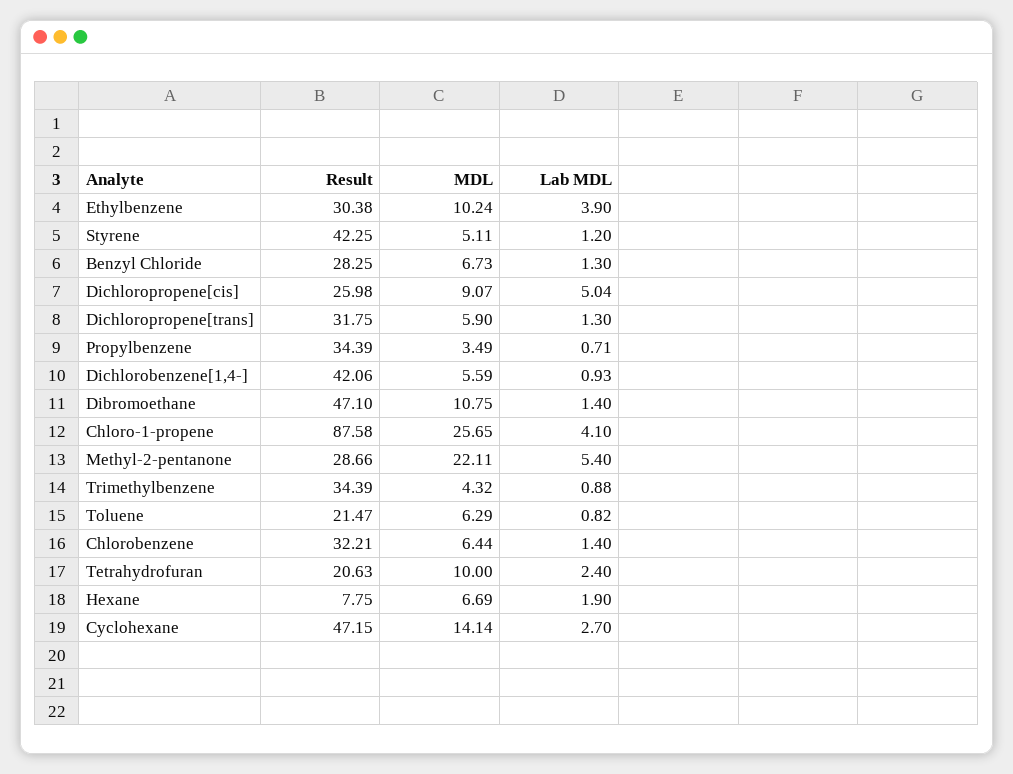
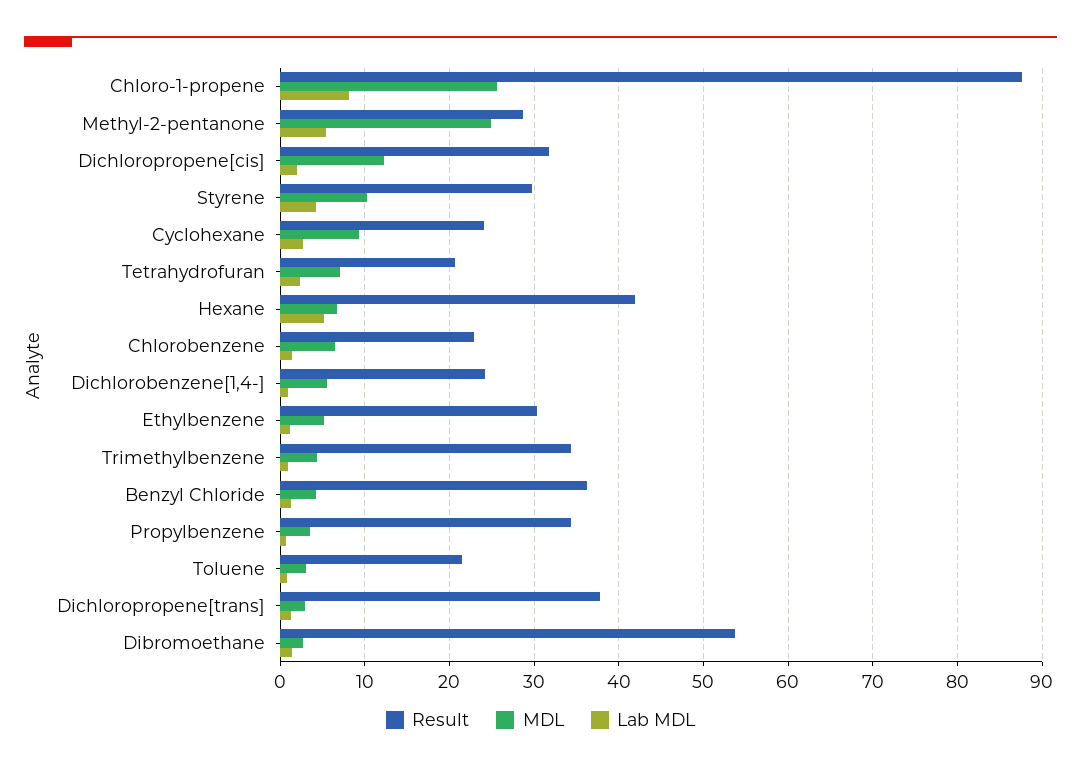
  {
    "Result": {
      "Ethylbenzene": 30.38,
-     "Styrene": 42.25,
+     "Styrene": 30,
-     "Benzyl Chloride": 28.25,
+     "Benzyl Chloride": 36,
-     "Dichloropropene[cis]": 25.98,
+     "Dichloropropene[cis]": 32,
-     "Dichloropropene[trans]": 31.75,
+     "Dichloropropene[trans]": 38,
      "Propylbenzene": 34.39,
-     "Dichlorobenzene[1,4-]": 42.06,
+     "Dichlorobenzene[1,4-]": 24,
-     "Dibromoethane": 47.1,
+     "Dibromoethane": 54,
      "Chloro-1-propene": 87.58,
      "Methyl-2-pentanone": 28.66,
      "Trimethylbenzene": 34.39,
      "Toluene": 21.47,
-     "Chlorobenzene": 32.21,
+     "Chlorobenzene": 23,
      "Tetrahydrofuran": 20.63,
-     "Hexane": 7.75,
+     "Hexane": 42,
-     "Cyclohexane": 47.15
+     "Cyclohexane": 24
    },
    "MDL": {
-     "Ethylbenzene": 10.24,
+     "Ethylbenzene": 5,
-     "Styrene": 5.11,
+     "Styrene": 10,
-     "Benzyl Chloride": 6.73,
+     "Benzyl Chloride": 4,
-     "Dichloropropene[cis]": 9.07,
+     "Dichloropropene[cis]": 12,
-     "Dichloropropene[trans]": 5.9,
+     "Dichloropropene[trans]": 3,
      "Propylbenzene": 3.49,
      "Dichlorobenzene[1,4-]": 5.59,
-     "Dibromoethane": 10.75,
+     "Dibromoethane": 3,
      "Chloro-1-propene": 25.65,
-     "Methyl-2-pentanone": 22.11,
+     "Methyl-2-pentanone": 25,
      "Trimethylbenzene": 4.32,
-     "Toluene": 6.29,
+     "Toluene": 3,
      "Chlorobenzene": 6.44,
-     "Tetrahydrofuran": 10,
+     "Tetrahydrofuran": 7,
      "Hexane": 6.69,
-     "Cyclohexane": 14.14
+     "Cyclohexane": 9
    },
    "Lab MDL": {
-     "Ethylbenzene": 3.9,
+     "Ethylbenzene": 1,
-     "Styrene": 1.2,
+     "Styrene": 4,
      "Benzyl Chloride": 1.3,
-     "Dichloropropene[cis]": 5.04,
+     "Dichloropropene[cis]": 2,
      "Dichloropropene[trans]": 1.3,
      "Propylbenzene": 0.71,
      "Dichlorobenzene[1,4-]": 0.93,
      "Dibromoethane": 1.4,
-     "Chloro-1-propene": 4.1,
+     "Chloro-1-propene": 8,
      "Methyl-2-pentanone": 5.4,
      "Trimethylbenzene": 0.88,
      "Toluene": 0.82,
      "Chlorobenzene": 1.4,
      "Tetrahydrofuran": 2.4,
-     "Hexane": 1.9,
+     "Hexane": 5,
      "Cyclohexane": 2.7
    }
  }

